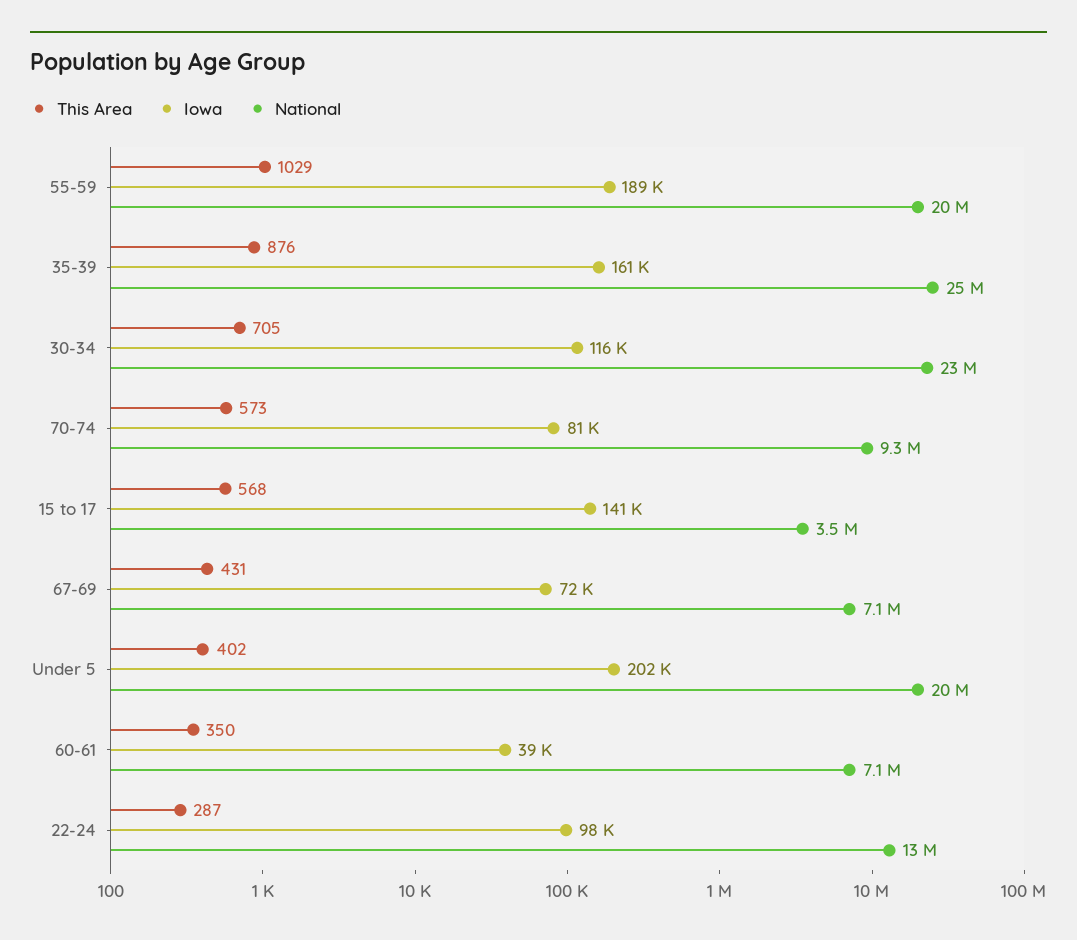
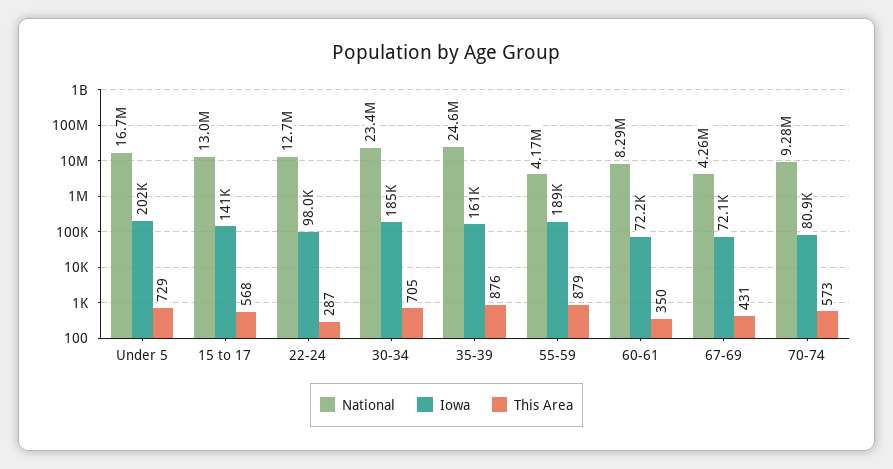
  {
    "This Area": {
-     "55-59": 1029,
+     "55-59": 879,
      "35-39": 876,
      "30-34": 705,
      "70-74": 573,
      "15 to 17": 568,
      "67-69": 431,
-     "Under 5": 402,
+     "Under 5": 729,
      "60-61": 350,
      "22-24": 287
    },
    "Iowa": {
      "55-59": 189000,
      "35-39": 161000,
-     "30-34": 116000,
+     "30-34": 185000,
      "70-74": 80900,
      "15 to 17": 141000,
      "67-69": 72100,
      "Under 5": 202000,
-     "60-61": 39000,
+     "60-61": 72200,
      "22-24": 98000
    },
    "National": {
-     "55-59": 20000000,
+     "55-59": 4170000,
      "35-39": 24600000,
      "30-34": 23400000,
      "70-74": 9280000,
-     "15 to 17": 3500000,
+     "15 to 17": 13000000,
-     "67-69": 7100000,
+     "67-69": 4260000,
-     "Under 5": 20000000,
+     "Under 5": 16700000,
-     "60-61": 7100000,
+     "60-61": 8290000,
      "22-24": 12700000
    }
  }

